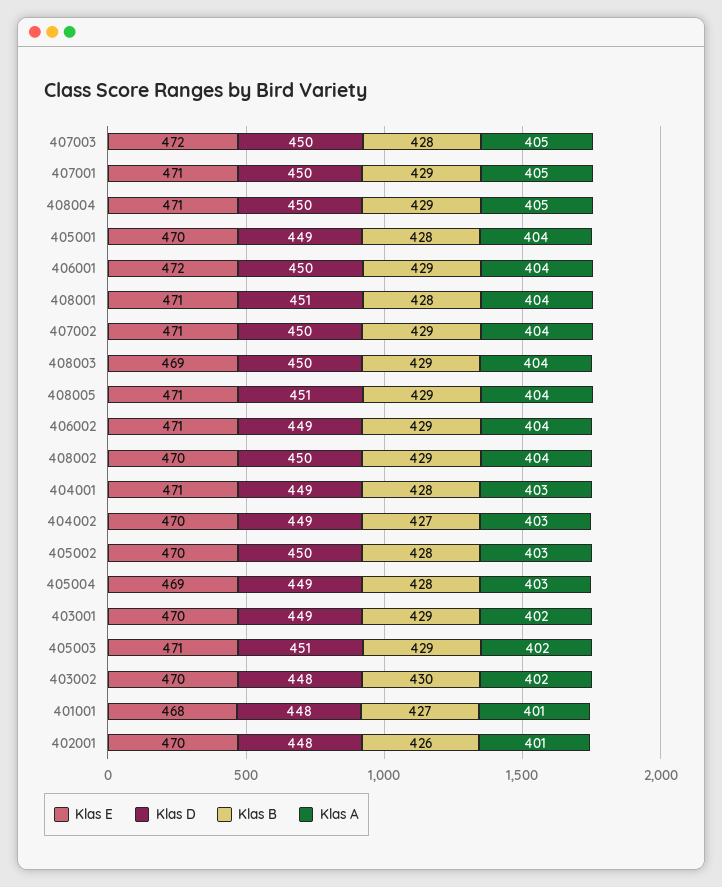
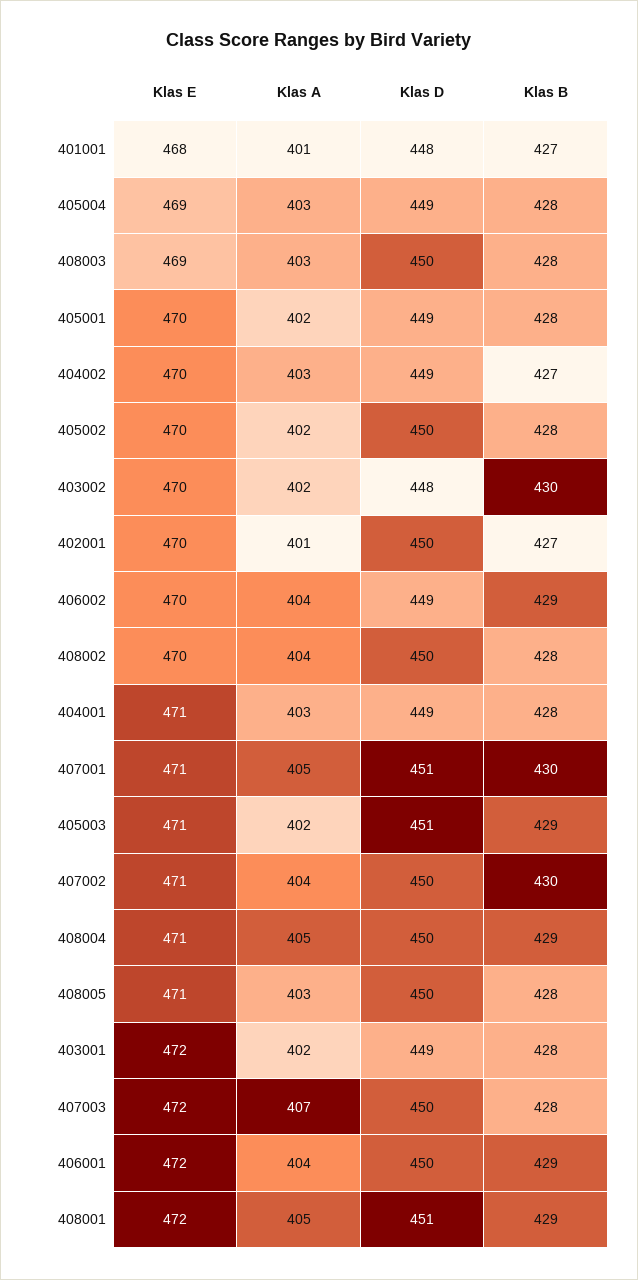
  {
    "Klas E": {
      "407003": 472,
      "407001": 471,
      "408004": 471,
      "405001": 470,
      "406001": 472,
-     "408001": 471,
+     "408001": 472,
      "407002": 471,
      "408003": 469,
      "408005": 471,
-     "406002": 471,
+     "406002": 470,
      "408002": 470,
      "404001": 471,
      "404002": 470,
      "405002": 470,
      "405004": 469,
-     "403001": 470,
+     "403001": 472,
      "405003": 471,
      "403002": 470,
      "401001": 468,
      "402001": 470
    },
    "Klas D": {
      "407003": 450,
-     "407001": 450,
+     "407001": 451,
      "408004": 450,
      "405001": 449,
      "406001": 450,
      "408001": 451,
      "407002": 450,
      "408003": 450,
-     "408005": 451,
+     "408005": 450,
      "406002": 449,
      "408002": 450,
      "404001": 449,
      "404002": 449,
      "405002": 450,
      "405004": 449,
      "403001": 449,
      "405003": 451,
      "403002": 448,
      "401001": 448,
-     "402001": 448
+     "402001": 450
    },
    "Klas B": {
      "407003": 428,
-     "407001": 429,
+     "407001": 430,
      "408004": 429,
      "405001": 428,
      "406001": 429,
-     "408001": 428,
+     "408001": 429,
-     "407002": 429,
+     "407002": 430,
-     "408003": 429,
+     "408003": 428,
-     "408005": 429,
+     "408005": 428,
      "406002": 429,
-     "408002": 429,
+     "408002": 428,
      "404001": 428,
      "404002": 427,
      "405002": 428,
      "405004": 428,
-     "403001": 429,
+     "403001": 428,
      "405003": 429,
      "403002": 430,
      "401001": 427,
-     "402001": 426
+     "402001": 427
    },
    "Klas A": {
-     "407003": 405,
+     "407003": 407,
      "407001": 405,
      "408004": 405,
-     "405001": 404,
+     "405001": 402,
      "406001": 404,
-     "408001": 404,
+     "408001": 405,
      "407002": 404,
-     "408003": 404,
+     "408003": 403,
-     "408005": 404,
+     "408005": 403,
      "406002": 404,
      "408002": 404,
      "404001": 403,
      "404002": 403,
-     "405002": 403,
+     "405002": 402,
      "405004": 403,
      "403001": 402,
      "405003": 402,
      "403002": 402,
      "401001": 401,
      "402001": 401
    }
  }

